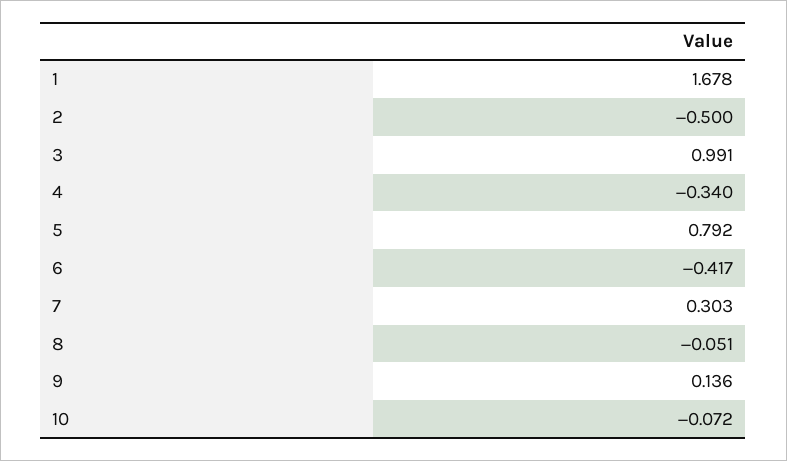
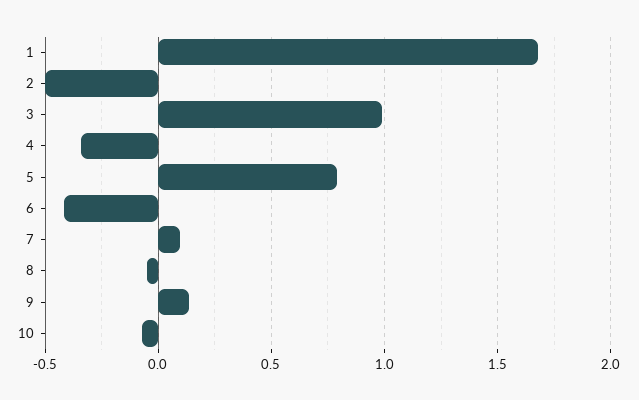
  {
    "1": 1.678,
    "2": -0.5,
    "3": 0.991,
    "4": -0.34,
    "5": 0.792,
    "6": -0.417,
-   "7": 0.303,
+   "7": 0.1,
    "8": -0.051,
    "9": 0.136,
    "10": -0.072
  }

